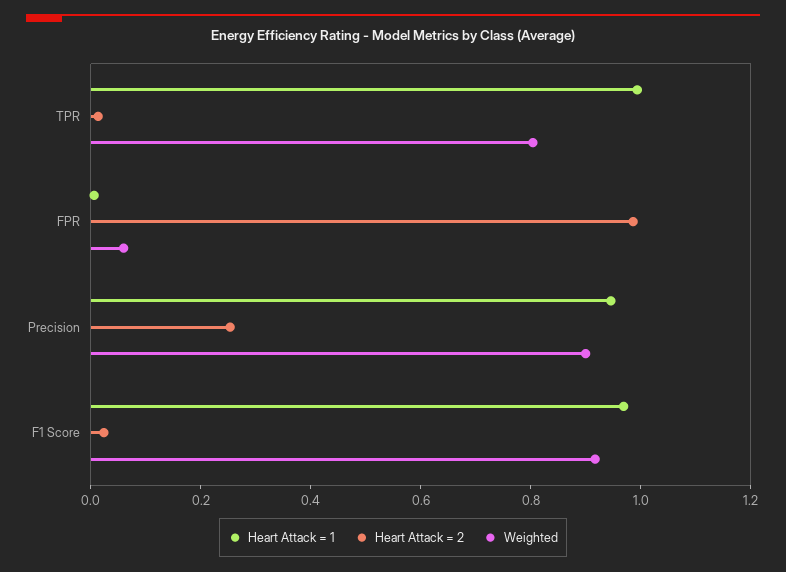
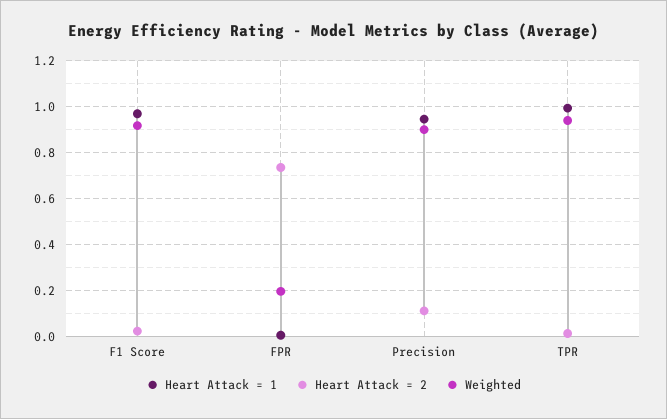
  {
    "Heart Attack = 1": {
      "TPR": 1,
      "FPR": 0,
      "Precision": 0.95,
      "F1 Score": 0.95
    },
    "Heart Attack = 2": {
      "TPR": 0,
-     "FPR": 1,
+     "FPR": 0.75,
-     "Precision": 0.25,
+     "Precision": 0.1,
      "F1 Score": 0
    },
    "Weighted": {
-     "TPR": 0.8,
+     "TPR": 0.95,
-     "FPR": 0.05,
+     "FPR": 0.2,
      "Precision": 0.9,
      "F1 Score": 0.9
    }
  }

